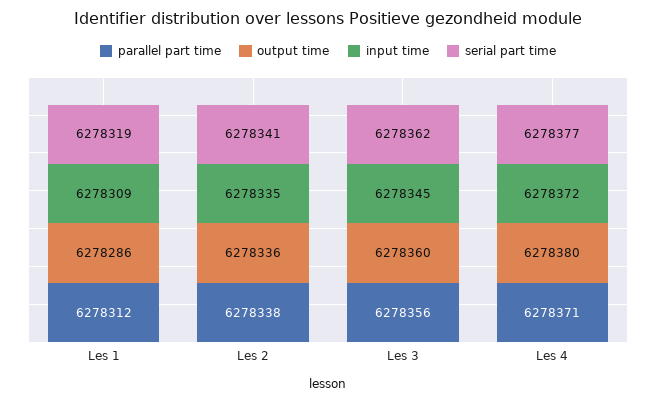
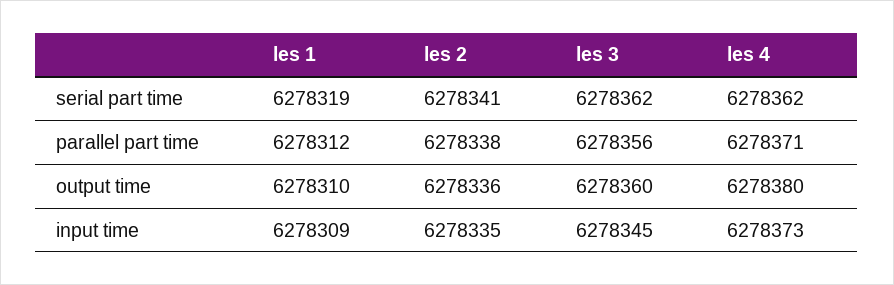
  {
    "parallel part time": {
      "Les 1": 6278312,
      "Les 2": 6278338,
      "Les 3": 6278356,
      "Les 4": 6278371
    },
    "output time": {
-     "Les 1": 6278286,
+     "Les 1": 6278310,
      "Les 2": 6278336,
      "Les 3": 6278360,
      "Les 4": 6278380
    },
    "input time": {
      "Les 1": 6278309,
      "Les 2": 6278335,
      "Les 3": 6278345,
-     "Les 4": 6278372
+     "Les 4": 6278373
    },
    "serial part time": {
      "Les 1": 6278319,
      "Les 2": 6278341,
      "Les 3": 6278362,
-     "Les 4": 6278377
+     "Les 4": 6278362
    }
  }

